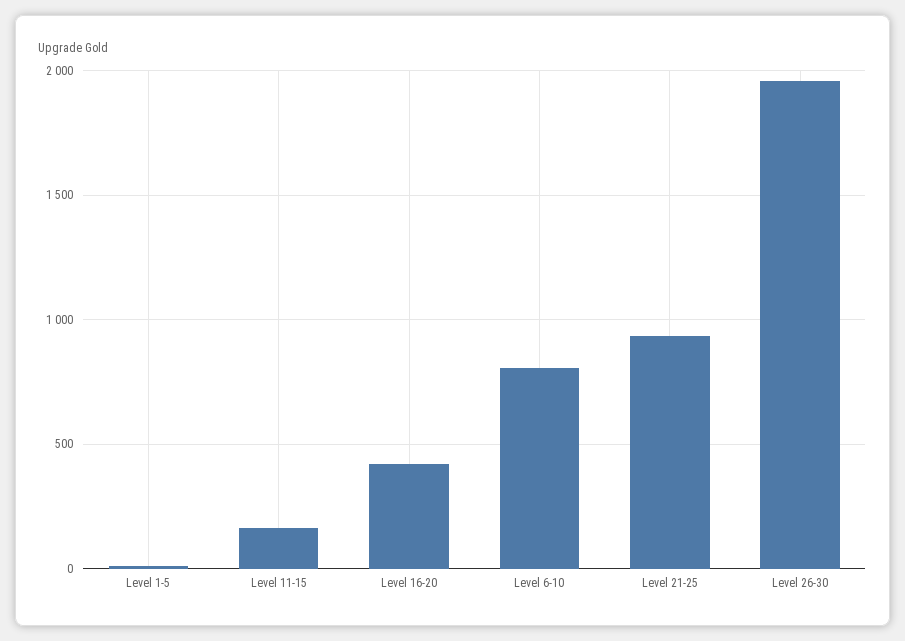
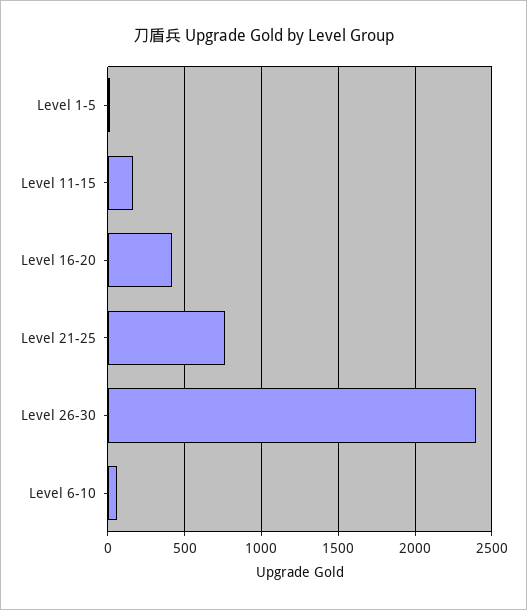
  {
    "Level 1-5": 0,
    "Level 11-15": 150,
    "Level 16-20": 400,
-   "Level 6-10": 800,
+   "Level 6-10": 50,
-   "Level 21-25": 950,
+   "Level 21-25": 750,
-   "Level 26-30": 1950
+   "Level 26-30": 2400
  }

